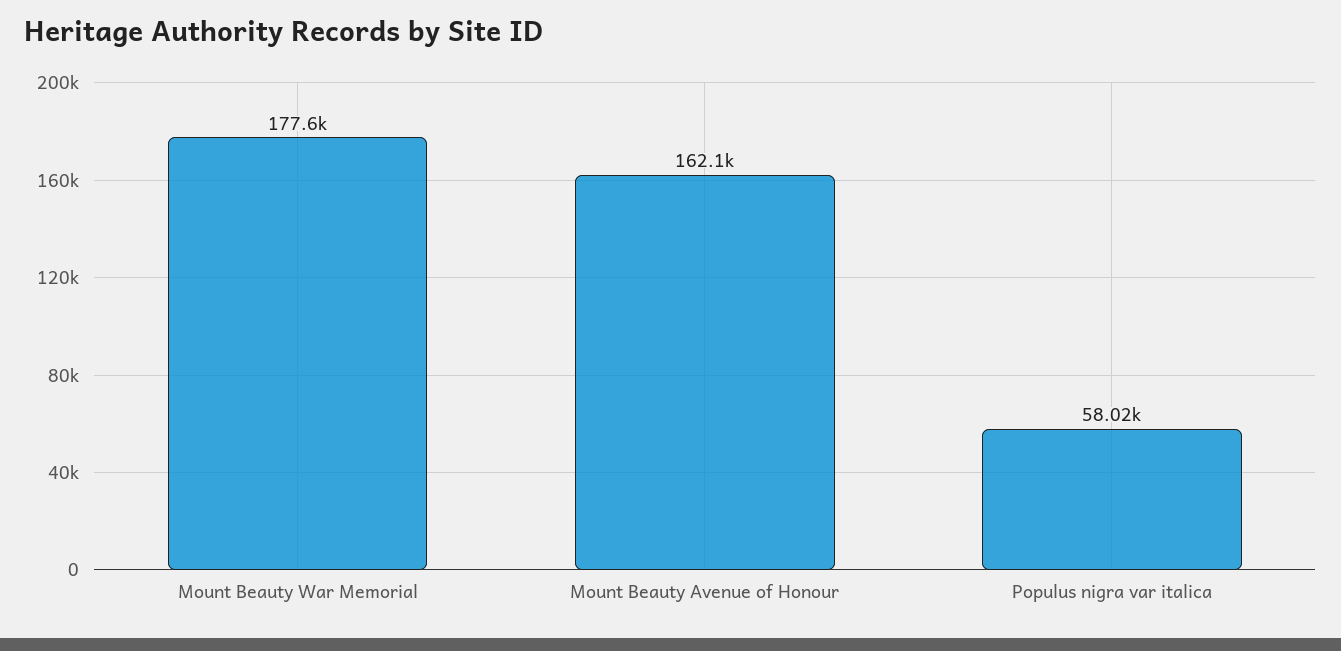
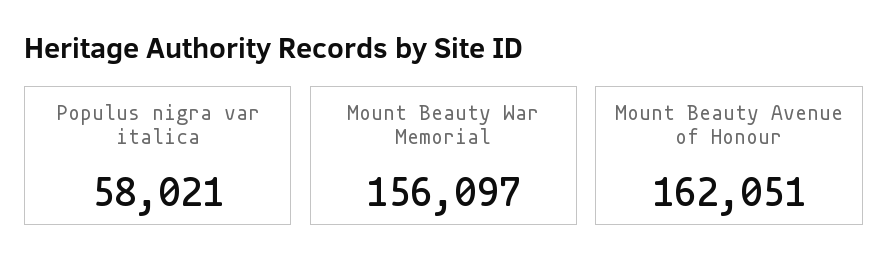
  {
-   "Mount Beauty War Memorial": 177600,
+   "Mount Beauty War Memorial": 156097,
    "Mount Beauty Avenue of Honour": 162051,
    "Populus nigra var italica": 58021
  }

